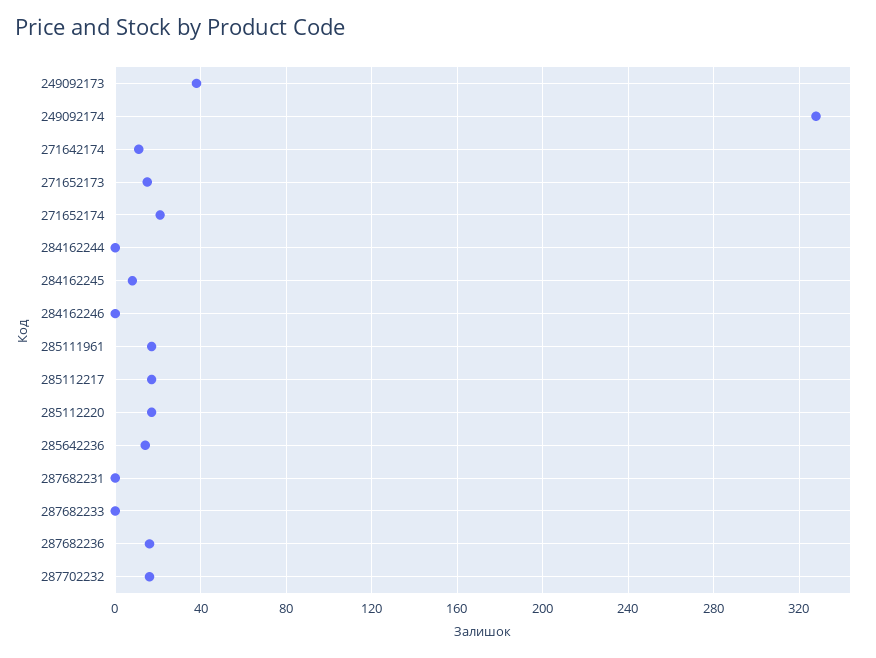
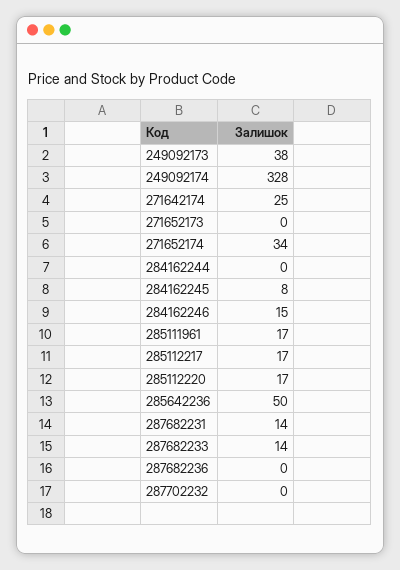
  {
    "249092173": 38,
    "249092174": 328,
-   "271642174": 10,
+   "271642174": 25,
-   "271652173": 15,
+   "271652173": 0,
-   "271652174": 20,
+   "271652174": 34,
    "284162244": 0,
    "284162245": 8,
-   "284162246": 0,
+   "284162246": 15,
    "285111961": 17,
    "285112217": 17,
    "285112220": 17,
-   "285642236": 15,
+   "285642236": 50,
-   "287682231": 0,
+   "287682231": 14,
-   "287682233": 0,
+   "287682233": 14,
-   "287682236": 15,
+   "287682236": 0,
-   "287702232": 15
+   "287702232": 0
  }

